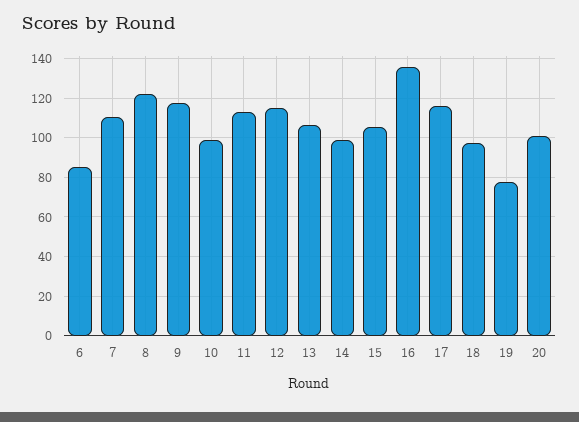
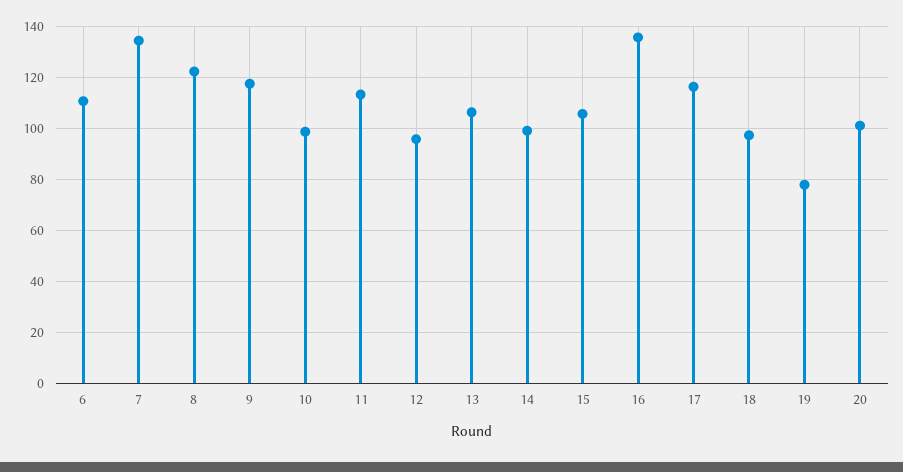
  {
-   "6": 85,
+   "6": 110,
-   "7": 110,
+   "7": 135,
    "8": 122.5,
    "9": 117.5,
    "10": 97.5,
    "11": 112.5,
-   "12": 115,
+   "12": 95,
    "13": 105,
    "14": 100,
    "15": 105,
    "16": 135,
    "17": 115,
    "18": 97.5,
    "19": 77.5,
    "20": 100
  }

